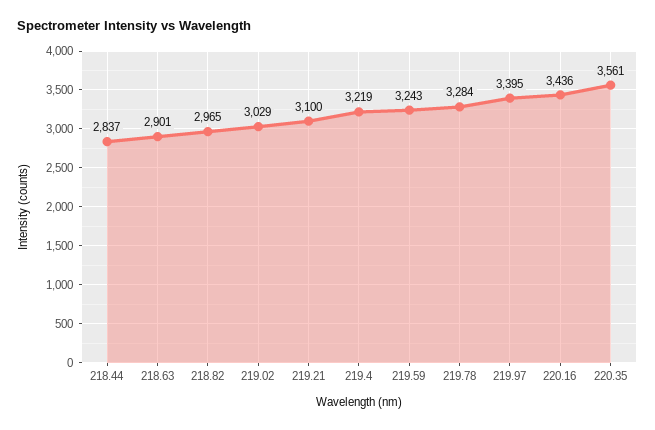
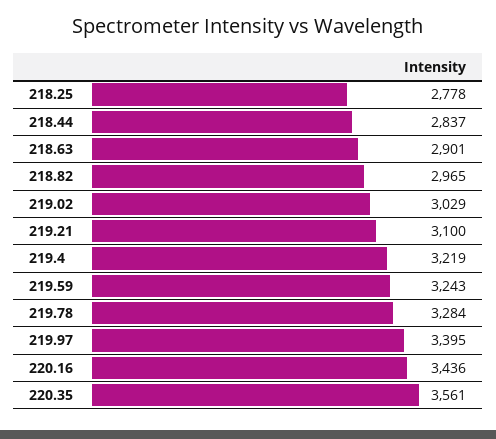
  {
    "218.44": 2837,
    "218.63": 2901,
    "218.82": 2965,
    "219.02": 3029,
    "219.21": 3100,
    "219.4": 3219,
    "219.59": 3243,
    "219.78": 3284,
    "219.97": 3395,
    "220.16": 3436,
-   "220.35": 3561
+   "220.35": 3561,
+   "218.25": 2778
  }

